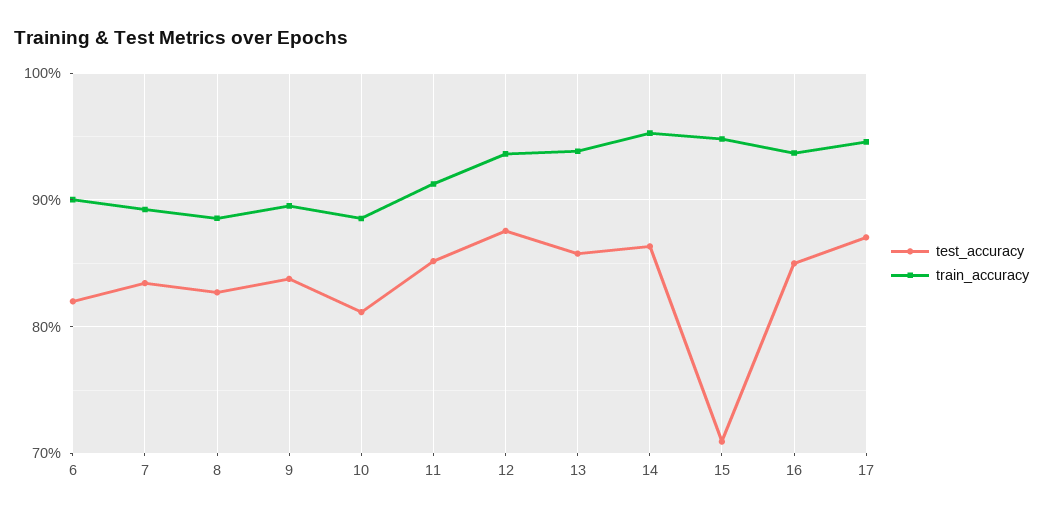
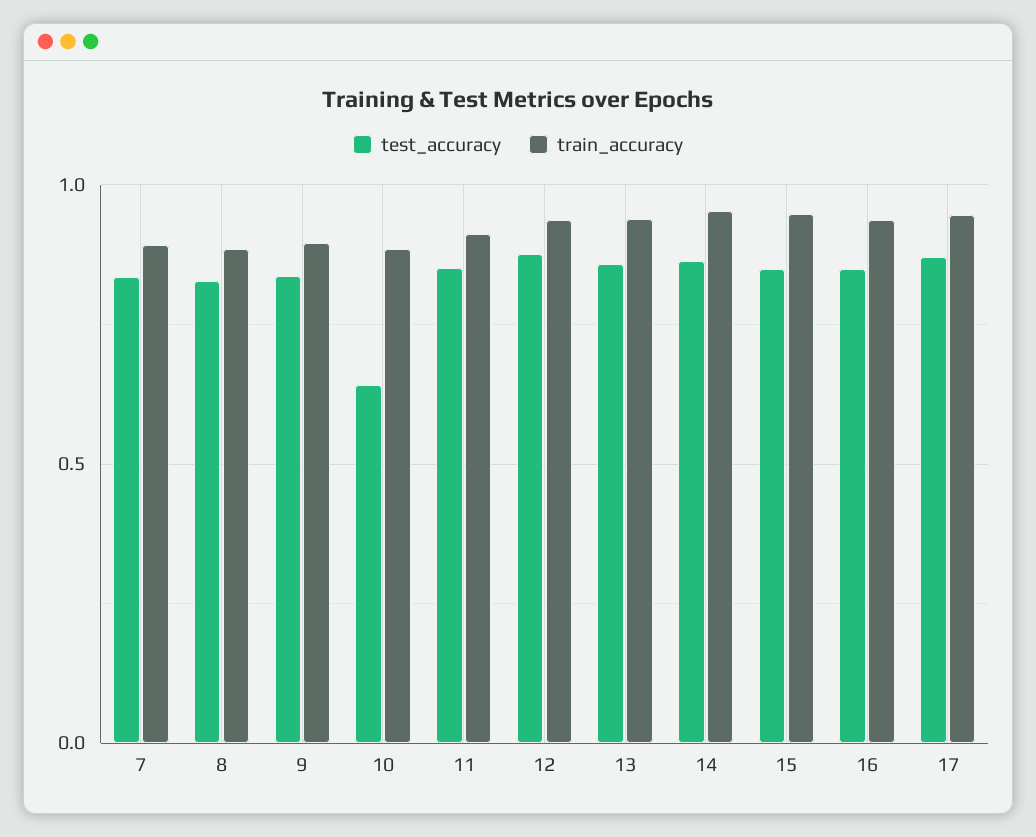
  {
    "test_accuracy": {
-     "6": 0.82,
      "7": 0.83,
      "8": 0.83,
      "9": 0.84,
-     "10": 0.81,
+     "10": 0.65,
      "11": 0.85,
      "12": 0.88,
      "13": 0.86,
      "14": 0.86,
-     "15": 0.71,
+     "15": 0.85,
      "16": 0.85,
      "17": 0.87
    },
    "train_accuracy": {
-     "6": 0.9,
      "7": 0.89,
      "8": 0.89,
      "9": 0.9,
      "10": 0.89,
      "11": 0.91,
      "12": 0.94,
      "13": 0.94,
      "14": 0.95,
      "15": 0.95,
      "16": 0.94,
      "17": 0.95
    }
  }

